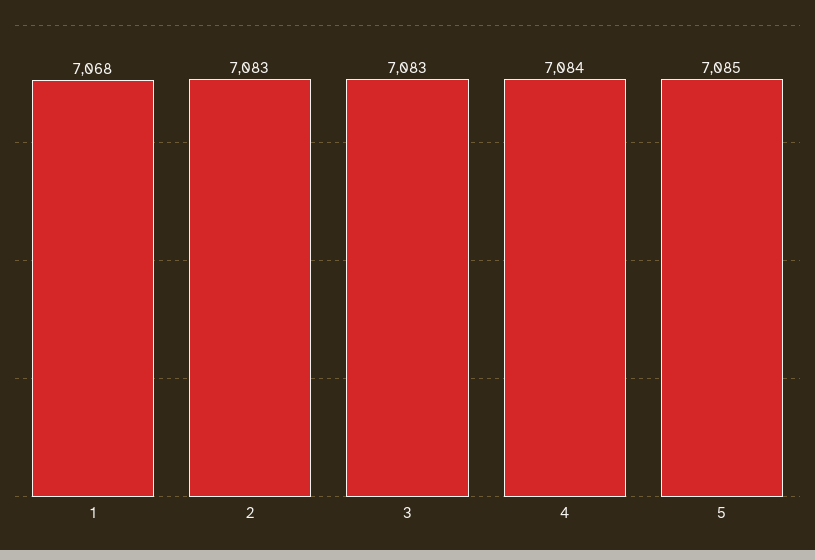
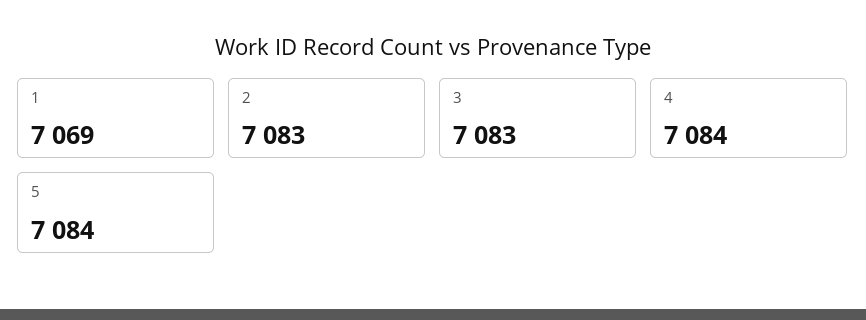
  {
-   "1": 7068,
+   "1": 7069,
    "2": 7083,
    "3": 7083,
    "4": 7084,
-   "5": 7085
+   "5": 7084
  }

